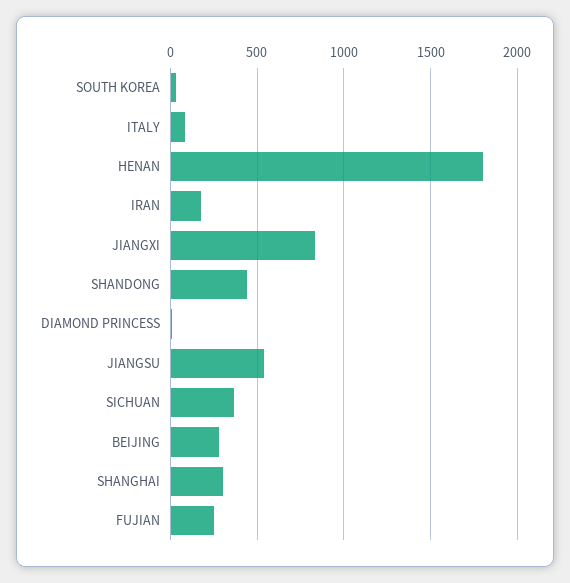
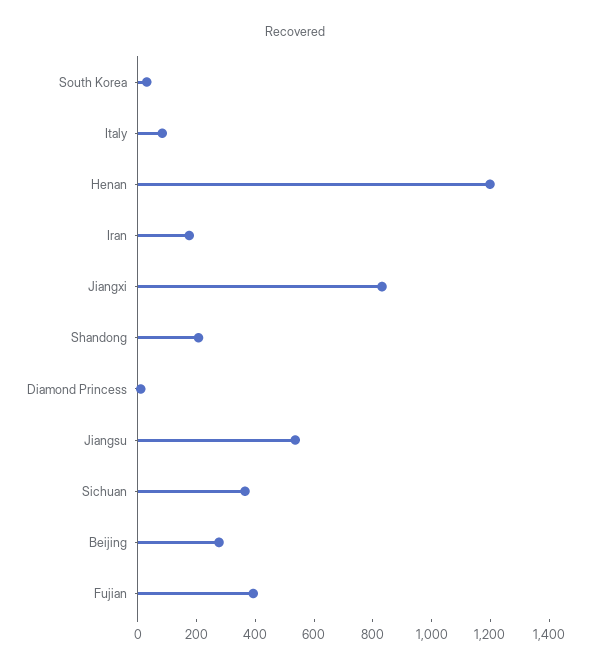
  {
    "SOUTH KOREA": 50,
    "ITALY": 100,
-   "HENAN": 1800,
+   "HENAN": 1200,
    "IRAN": 200,
    "JIANGXI": 850,
-   "SHANDONG": 450,
+   "SHANDONG": 200,
    "DIAMOND PRINCESS": 0,
    "JIANGSU": 550,
    "SICHUAN": 350,
    "BEIJING": 300,
-   "SHANGHAI": 300,
-   "FUJIAN": 250
+   "FUJIAN": 400
  }

